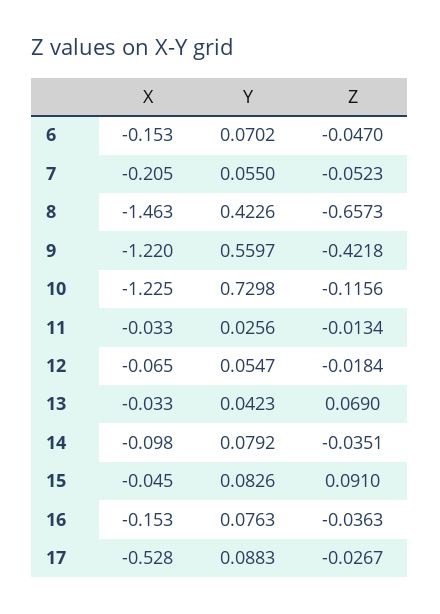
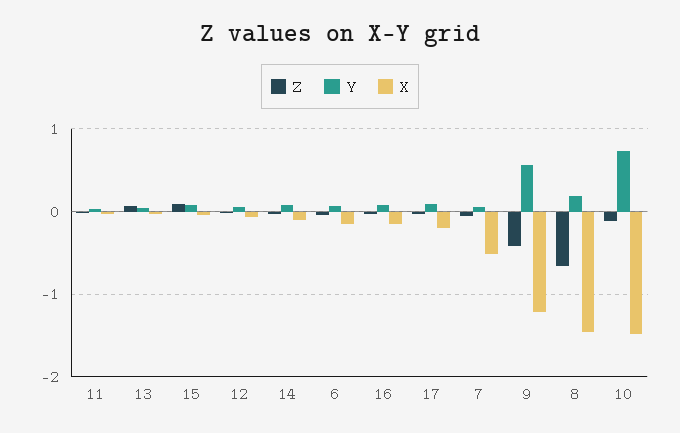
  {
    "X": {
      "6": -0.153,
-     "7": -0.205,
+     "7": -0.5,
      "8": -1.463,
      "9": -1.22,
-     "10": -1.225,
+     "10": -1.5,
      "11": -0.033,
      "12": -0.065,
      "13": -0.033,
      "14": -0.098,
      "15": -0.045,
      "16": -0.153,
-     "17": -0.528
+     "17": -0.2
    },
    "Y": {
      "6": 0.0702,
      "7": 0.055,
-     "8": 0.4226,
+     "8": 0.2,
      "9": 0.5597,
      "10": 0.7298,
      "11": 0.0256,
      "12": 0.0547,
      "13": 0.0423,
      "14": 0.0792,
      "15": 0.0826,
      "16": 0.0763,
      "17": 0.0883
    },
    "Z": {
      "6": -0.047,
      "7": -0.0523,
      "8": -0.6573,
      "9": -0.4218,
      "10": -0.1156,
      "11": -0.0134,
      "12": -0.0184,
      "13": 0.069,
      "14": -0.0351,
      "15": 0.091,
      "16": -0.0363,
      "17": -0.0267
    }
  }

